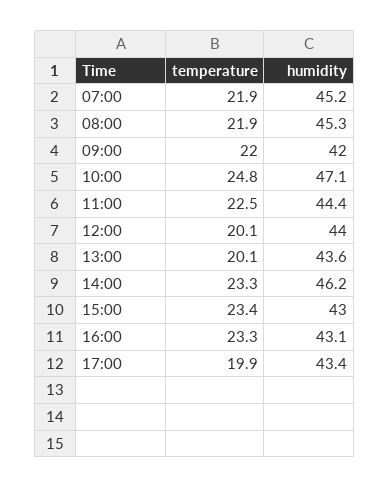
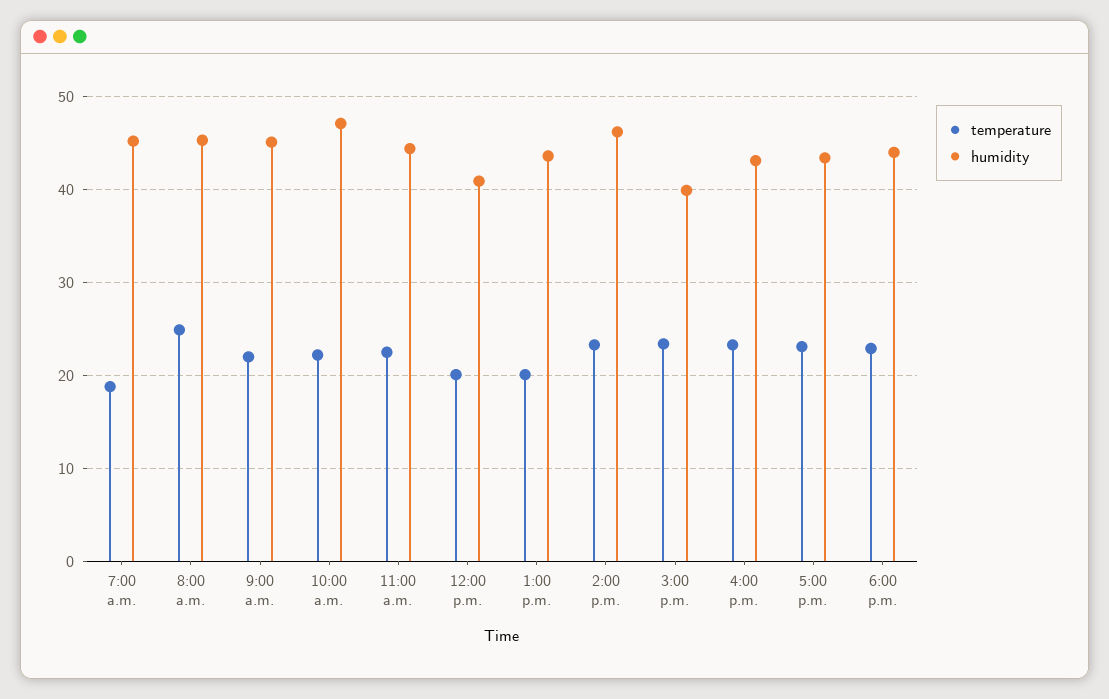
  {
    "temperature": {
-     "07:00": 21.9,
+     "07:00": 19,
-     "08:00": 21.9,
+     "08:00": 25,
      "09:00": 22,
-     "10:00": 24.8,
+     "10:00": 22,
      "11:00": 22.5,
      "12:00": 20.1,
      "13:00": 20.1,
      "14:00": 23.3,
      "15:00": 23.4,
      "16:00": 23.3,
-     "17:00": 19.9
+     "17:00": 23,
+     "6:00 p.m.": 23
    },
    "humidity": {
      "07:00": 45.2,
      "08:00": 45.3,
-     "09:00": 42,
+     "09:00": 45,
      "10:00": 47.1,
      "11:00": 44.4,
-     "12:00": 44,
+     "12:00": 41,
      "13:00": 43.6,
      "14:00": 46.2,
-     "15:00": 43,
+     "15:00": 40,
      "16:00": 43.1,
-     "17:00": 43.4
+     "17:00": 43.4,
+     "6:00 p.m.": 44
    }
  }

